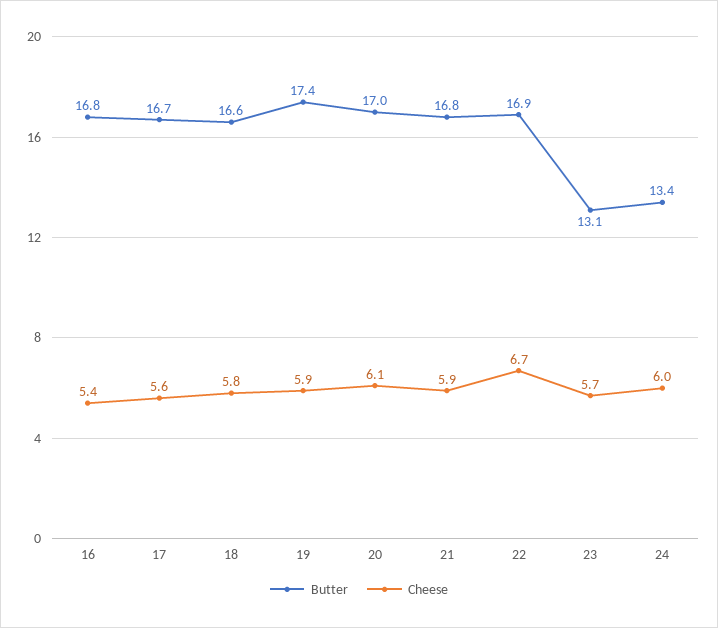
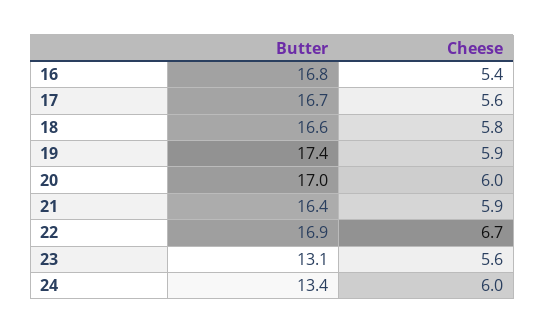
  {
    "Butter": {
      "16": 16.8,
      "17": 16.7,
      "18": 16.6,
      "19": 17.4,
      "20": 17,
-     "21": 16.8,
+     "21": 16.4,
      "22": 16.9,
      "23": 13.1,
      "24": 13.4
    },
    "Cheese": {
      "16": 5.4,
      "17": 5.6,
      "18": 5.8,
      "19": 5.9,
-     "20": 6.1,
+     "20": 6,
      "21": 5.9,
      "22": 6.7,
-     "23": 5.7,
+     "23": 5.6,
      "24": 6
    }
  }

